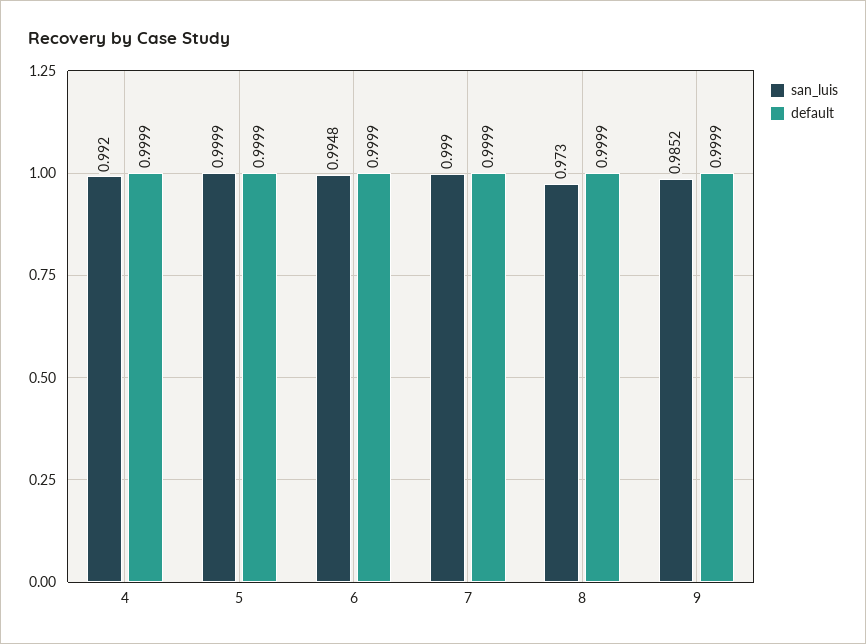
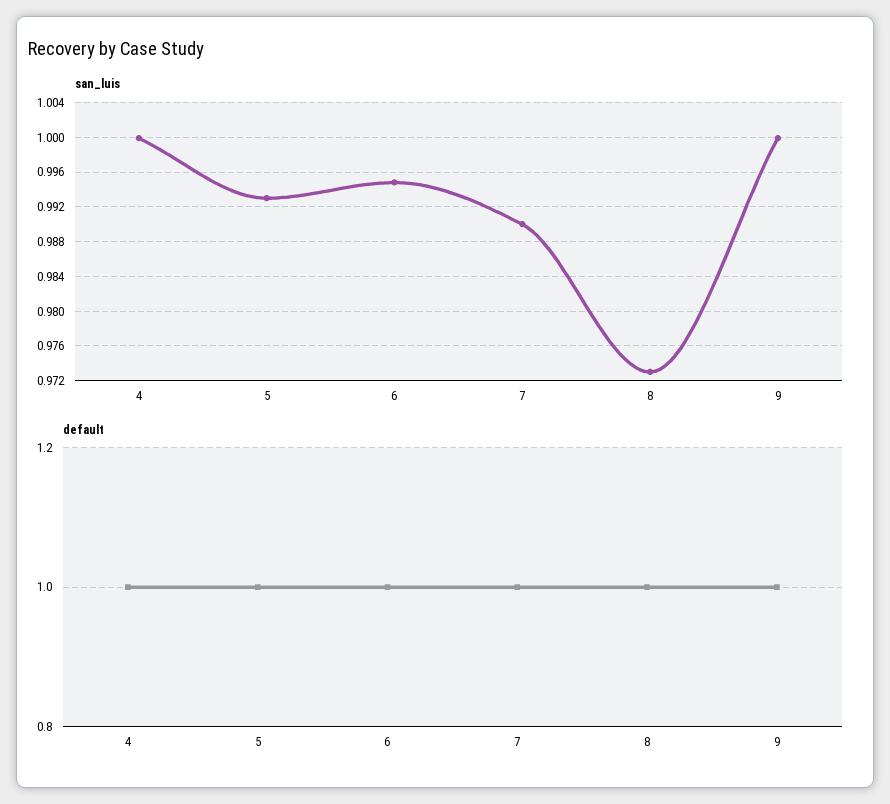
  {
    "san_luis": {
-     "4": 0.992,
+     "4": 1,
-     "5": 0.9999,
+     "5": 0.993,
      "6": 0.9948,
-     "7": 0.999,
+     "7": 0.99,
      "8": 0.973,
-     "9": 0.9852
+     "9": 1
    },
    "default": {
      "4": 0.9999,
      "5": 0.9999,
      "6": 0.9999,
      "7": 0.9999,
      "8": 0.9999,
      "9": 0.9999
    }
  }

